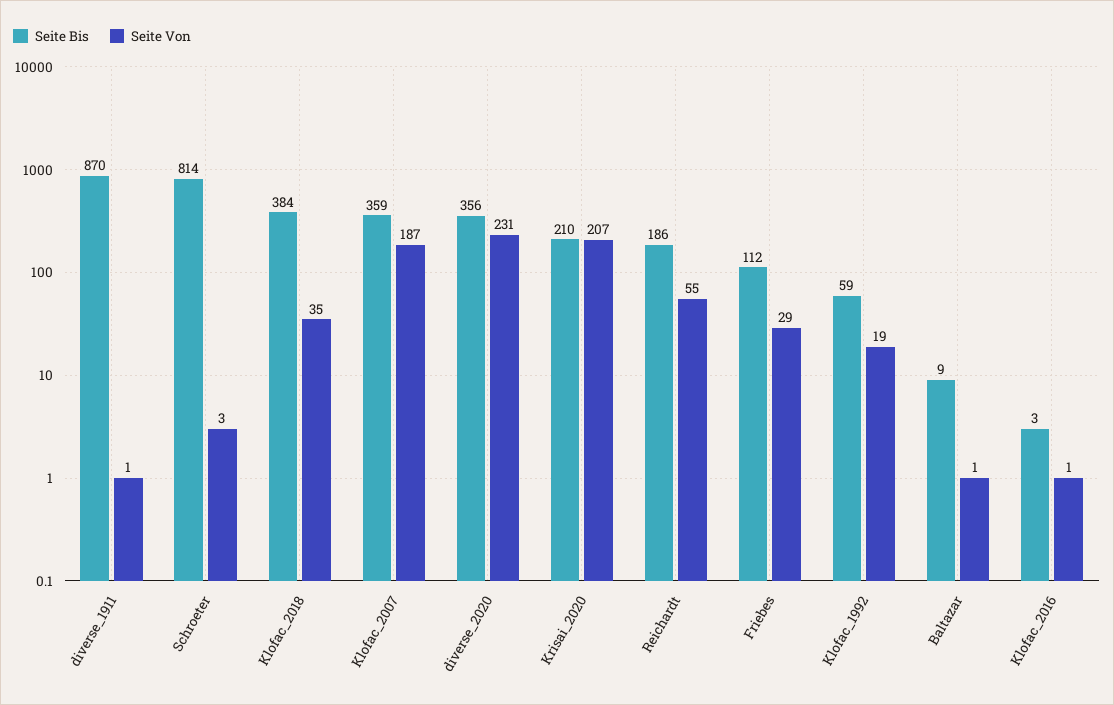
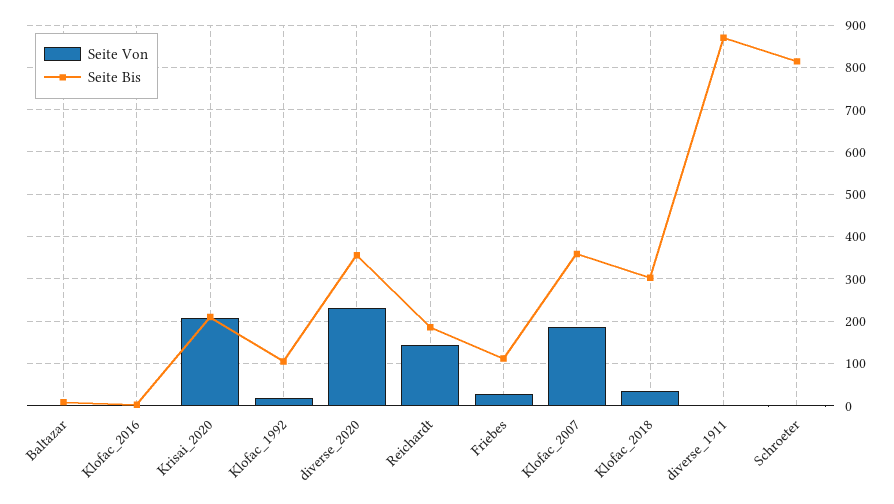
  {
    "Seite Bis": {
      "diverse_1911": 870,
      "Schroeter": 814,
-     "Klofac_2018": 384,
+     "Klofac_2018": 300,
      "Klofac_2007": 359,
      "diverse_2020": 356,
      "Krisai_2020": 210,
      "Reichardt": 186,
      "Friebes": 112,
-     "Klofac_1992": 59,
+     "Klofac_1992": 100,
      "Baltazar": 9,
      "Klofac_2016": 3
    },
    "Seite Von": {
      "diverse_1911": 1,
      "Schroeter": 3,
      "Klofac_2018": 35,
      "Klofac_2007": 187,
      "diverse_2020": 231,
      "Krisai_2020": 207,
-     "Reichardt": 55,
+     "Reichardt": 140,
      "Friebes": 29,
      "Klofac_1992": 19,
      "Baltazar": 1,
      "Klofac_2016": 1
    }
  }

